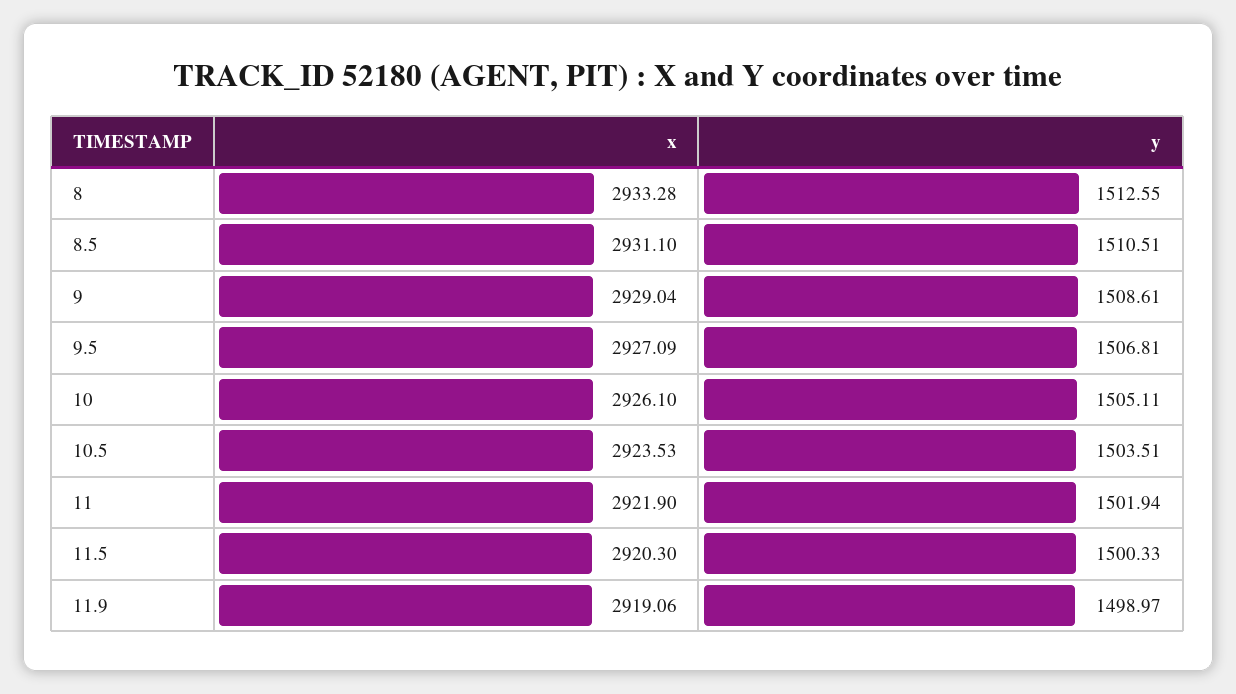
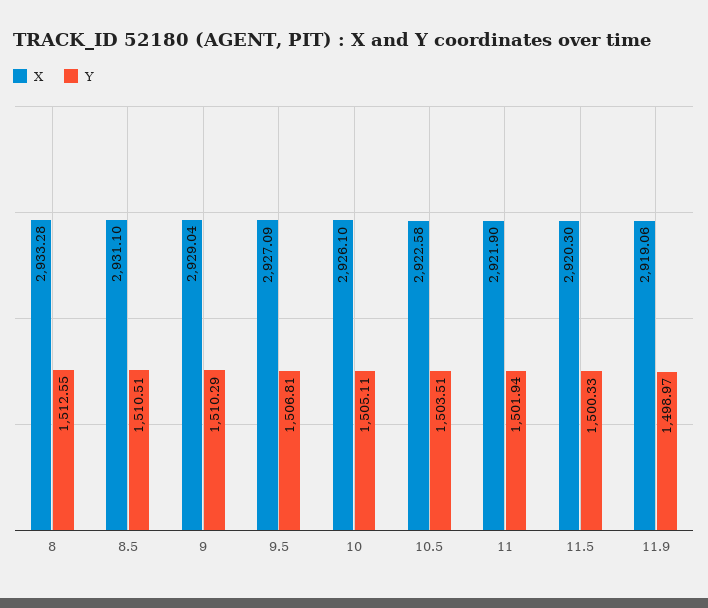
  {
    "x": {
      "8": 2933.28,
      "8.5": 2931.1,
      "9": 2929.04,
      "9.5": 2927.09,
      "10": 2926.1,
-     "10.5": 2923.53,
+     "10.5": 2922.58,
      "11": 2921.9,
      "11.5": 2920.3,
      "11.9": 2919.06
    },
    "y": {
      "8": 1512.55,
      "8.5": 1510.51,
-     "9": 1508.61,
+     "9": 1510.29,
      "9.5": 1506.81,
      "10": 1505.11,
      "10.5": 1503.51,
      "11": 1501.94,
      "11.5": 1500.33,
      "11.9": 1498.97
    }
  }

